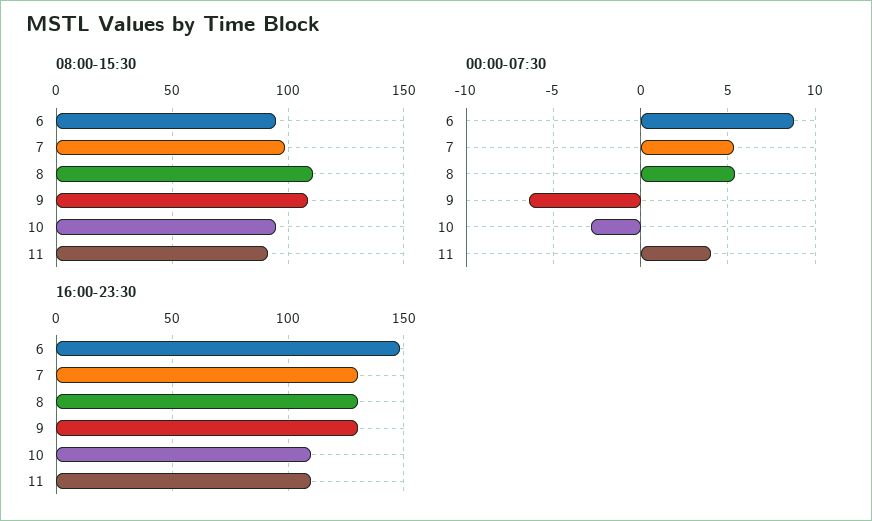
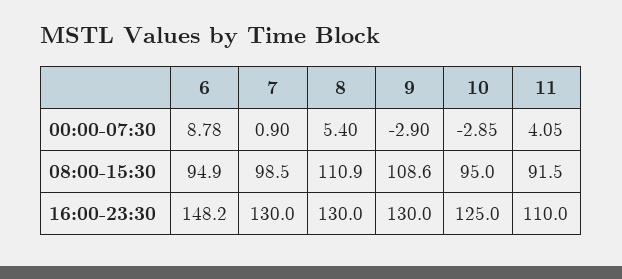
  {
    "08:00-15:30": {
      "6": 94.9,
      "7": 98.5,
      "8": 110.9,
      "9": 108.6,
      "10": 95,
      "11": 91.5
    },
    "00:00-07:30": {
      "6": 8.78,
-     "7": 5.5,
+     "7": 0.9,
      "8": 5.4,
-     "9": -6.5,
+     "9": -2.9,
      "10": -2.85,
      "11": 4.05
    },
    "16:00-23:30": {
      "6": 148.2,
      "7": 130,
      "8": 130,
      "9": 130,
-     "10": 110,
+     "10": 125,
      "11": 110
    }
  }

